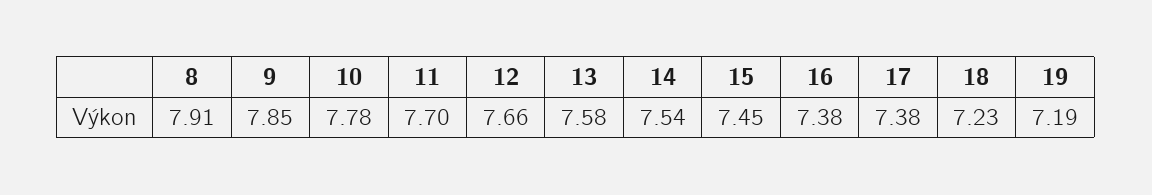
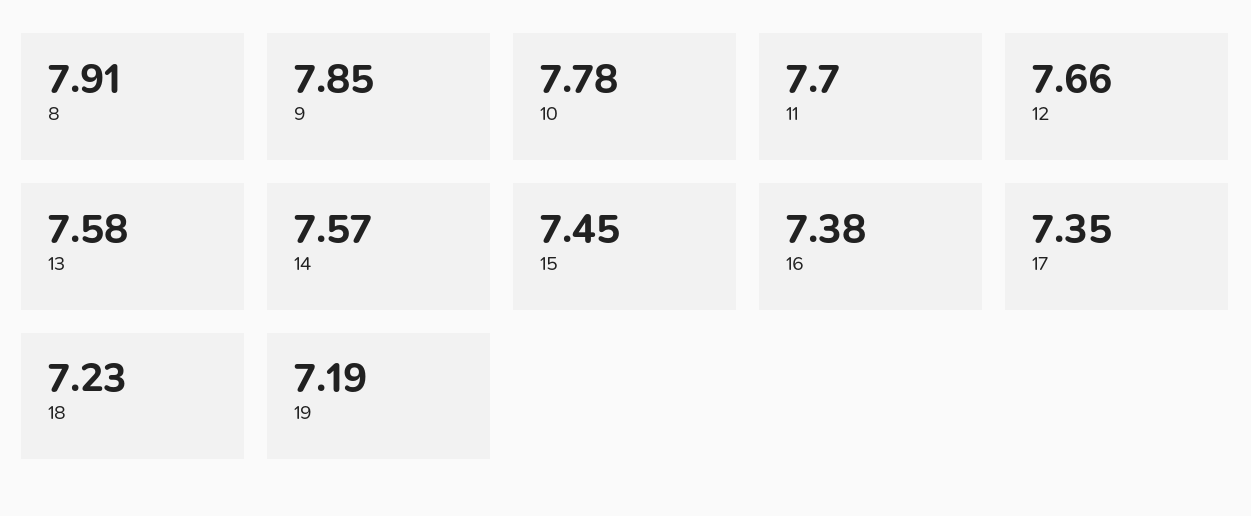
  {
    "8": 7.91,
    "9": 7.85,
    "10": 7.78,
    "11": 7.7,
    "12": 7.66,
    "13": 7.58,
-   "14": 7.54,
+   "14": 7.57,
    "15": 7.45,
    "16": 7.38,
-   "17": 7.38,
+   "17": 7.35,
    "18": 7.23,
    "19": 7.19
  }

